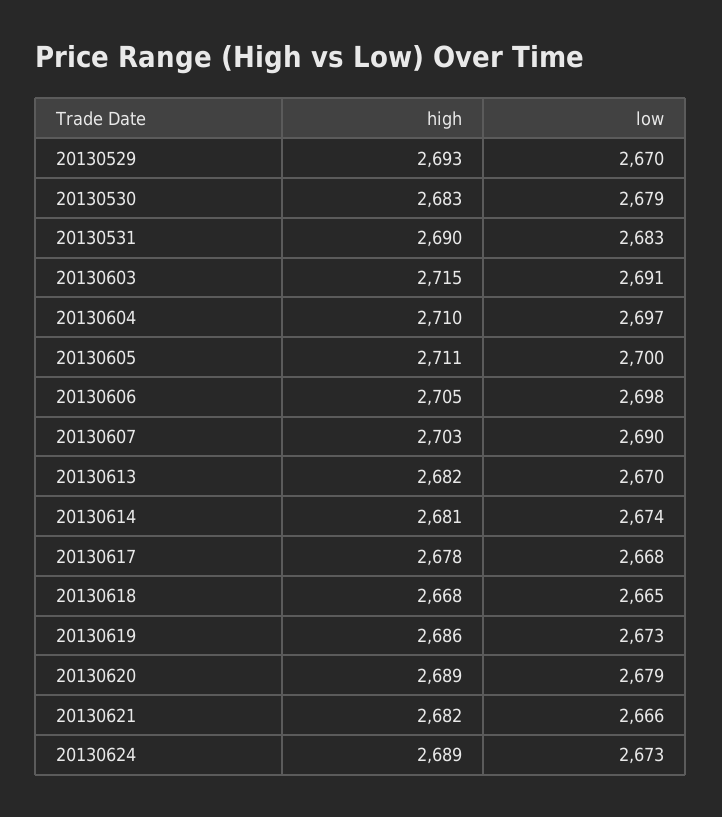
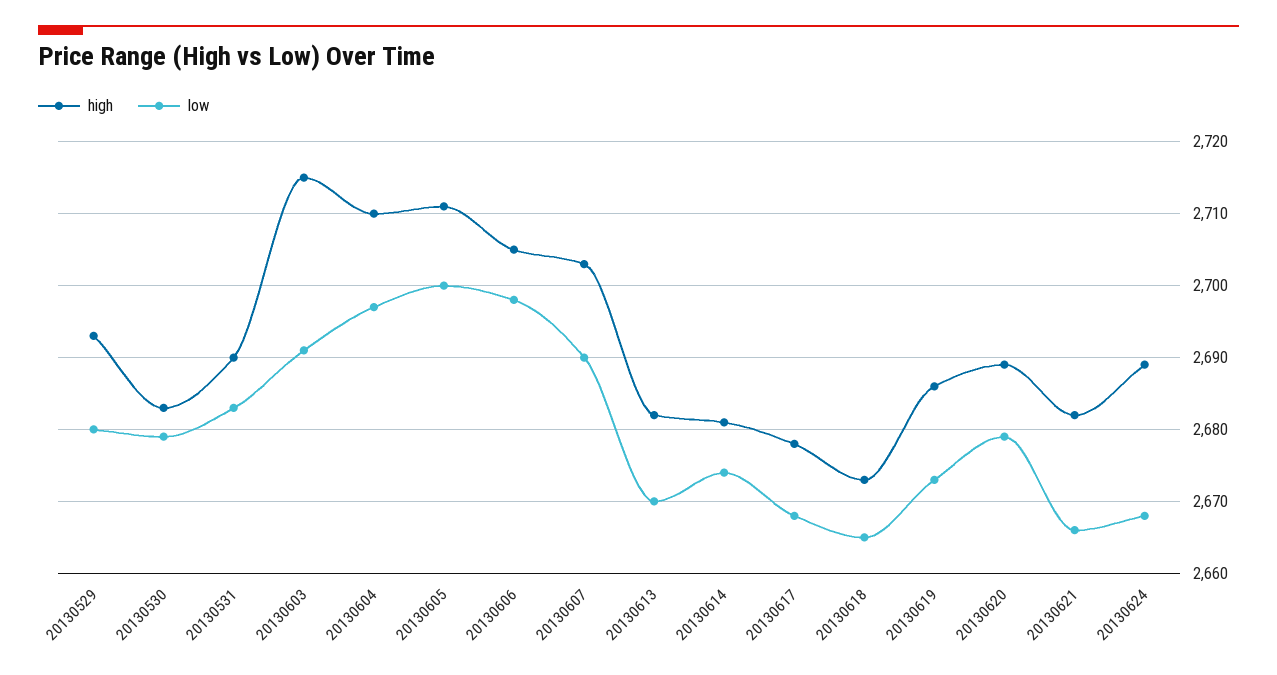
  {
    "high": {
      "20130529": 2693,
      "20130530": 2683,
      "20130531": 2690,
      "20130603": 2715,
      "20130604": 2710,
      "20130605": 2711,
      "20130606": 2705,
      "20130607": 2703,
      "20130613": 2682,
      "20130614": 2681,
      "20130617": 2678,
-     "20130618": 2668,
+     "20130618": 2673,
      "20130619": 2686,
      "20130620": 2689,
      "20130621": 2682,
      "20130624": 2689
    },
    "low": {
-     "20130529": 2670,
+     "20130529": 2680,
      "20130530": 2679,
      "20130531": 2683,
      "20130603": 2691,
      "20130604": 2697,
      "20130605": 2700,
      "20130606": 2698,
      "20130607": 2690,
      "20130613": 2670,
      "20130614": 2674,
      "20130617": 2668,
      "20130618": 2665,
      "20130619": 2673,
      "20130620": 2679,
      "20130621": 2666,
-     "20130624": 2673
+     "20130624": 2668
    }
  }

